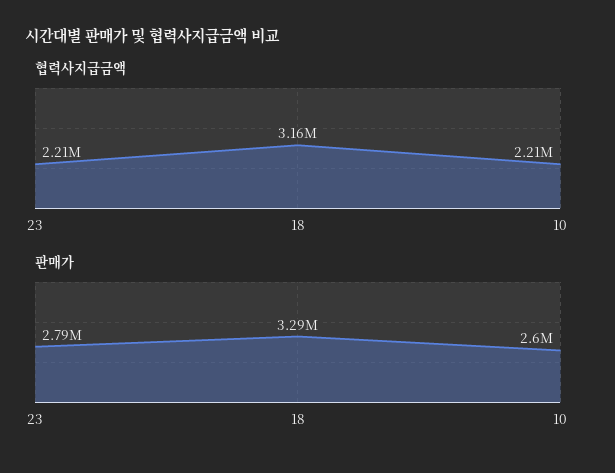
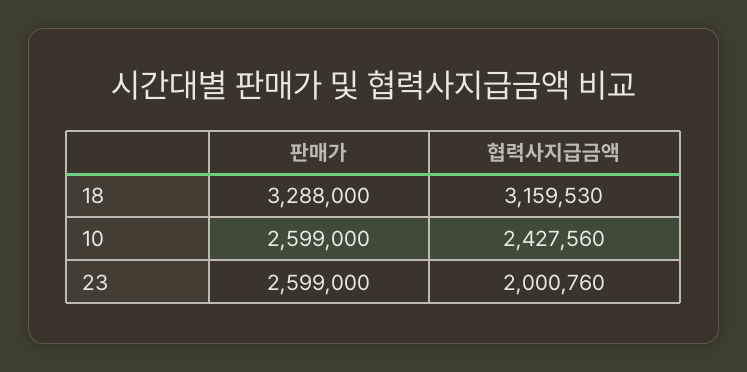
  {
    "협력사지급금액": {
-     "23": 2210000,
+     "23": 2000760,
      "18": 3159530,
-     "10": 2210000
+     "10": 2427560
    },
    "판매가": {
-     "23": 2790000,
+     "23": 2599000,
      "18": 3288000,
      "10": 2599000
    }
  }

